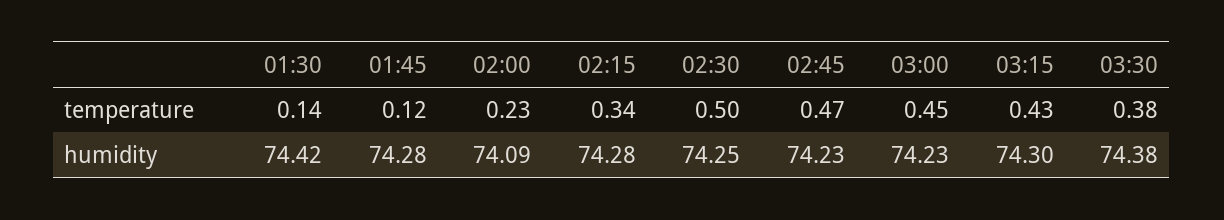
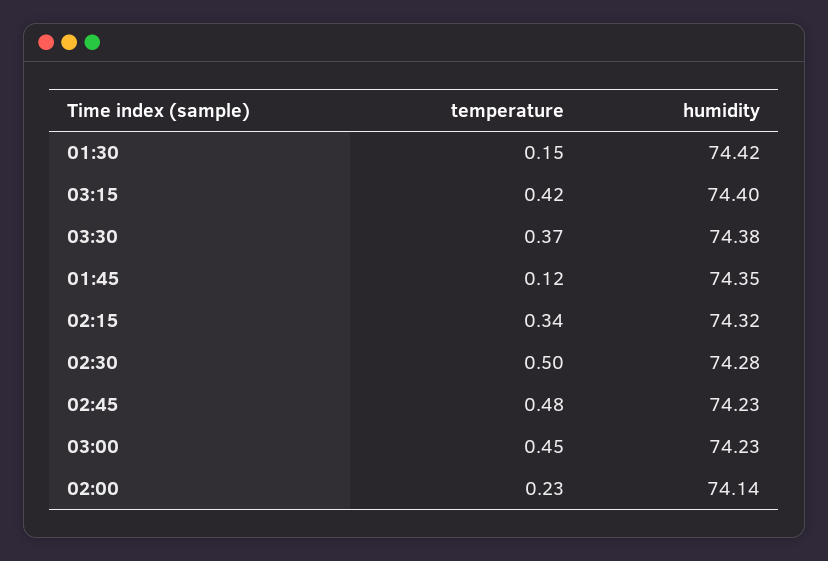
  {
    "01:30": {
-     "temperature": 0.14,
+     "temperature": 0.15,
      "humidity": 74.42
    },
    "01:45": {
      "temperature": 0.12,
-     "humidity": 74.28
+     "humidity": 74.35
    },
    "02:00": {
      "temperature": 0.23,
-     "humidity": 74.09
+     "humidity": 74.14
    },
    "02:15": {
      "temperature": 0.34,
-     "humidity": 74.28
+     "humidity": 74.32
    },
    "02:30": {
      "temperature": 0.5,
-     "humidity": 74.25
+     "humidity": 74.28
    },
    "02:45": {
-     "temperature": 0.47,
+     "temperature": 0.48,
      "humidity": 74.23
    },
    "03:00": {
      "temperature": 0.45,
      "humidity": 74.23
    },
    "03:15": {
-     "temperature": 0.43,
+     "temperature": 0.42,
-     "humidity": 74.3
+     "humidity": 74.4
    },
    "03:30": {
-     "temperature": 0.38,
+     "temperature": 0.37,
      "humidity": 74.38
    }
  }

